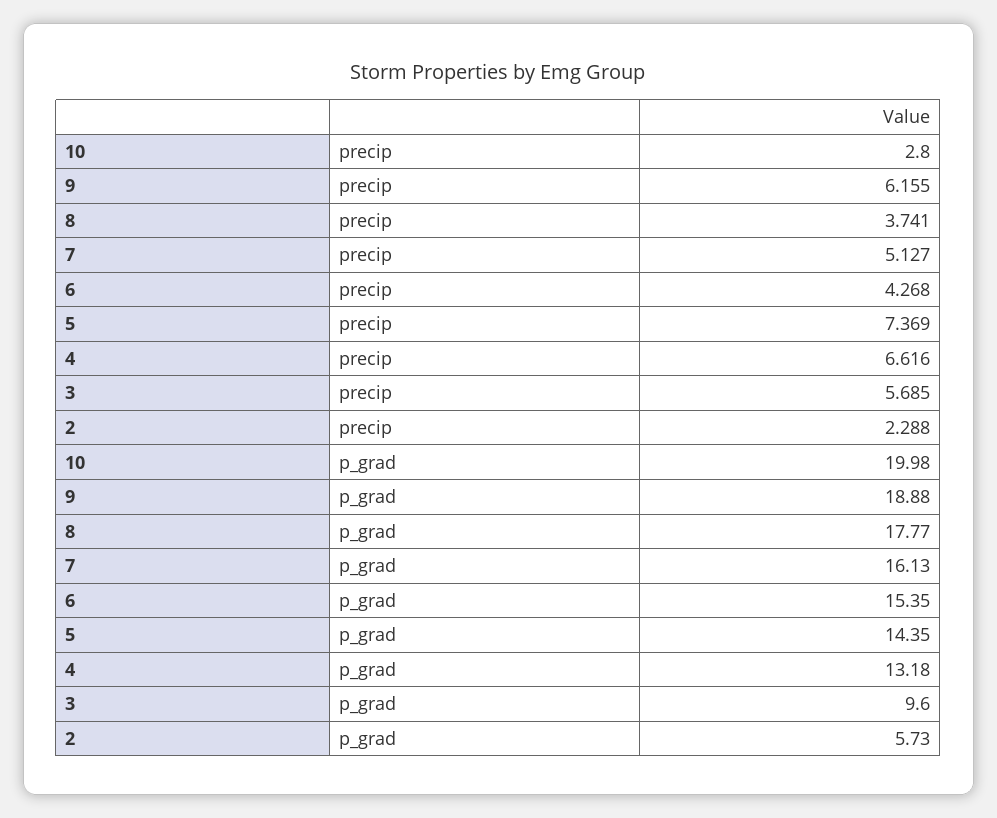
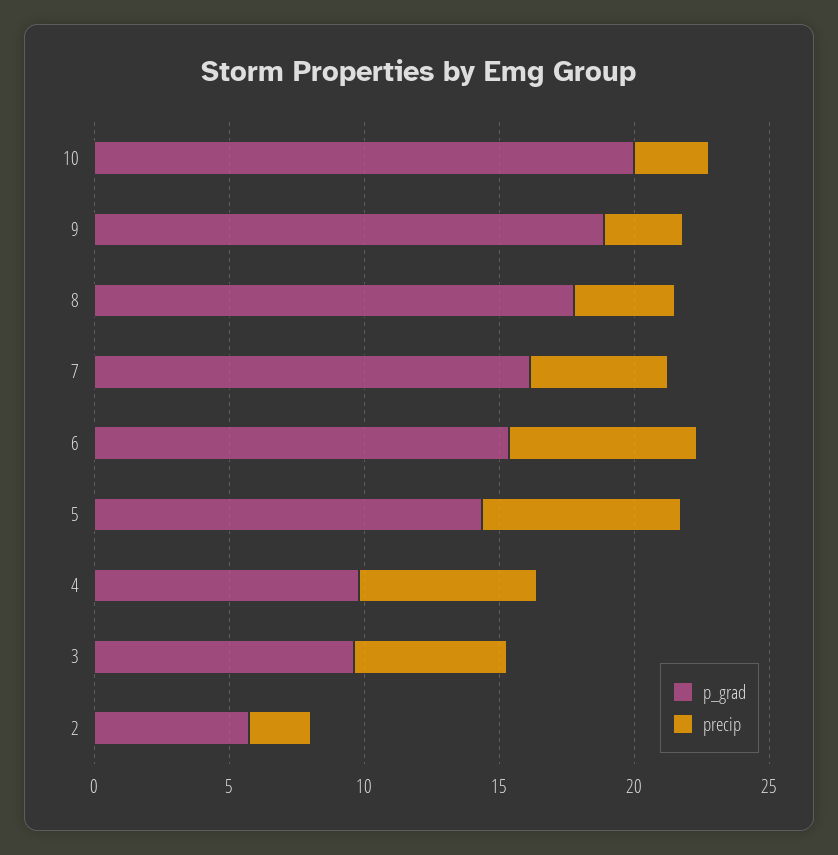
  {
    "precip": {
      "10": 2.8,
-     "9": 6.155,
+     "9": 3,
      "8": 3.741,
      "7": 5.127,
-     "6": 4.268,
+     "6": 7,
      "5": 7.369,
      "4": 6.616,
      "3": 5.685,
      "2": 2.288
    },
    "p_grad": {
      "10": 19.98,
      "9": 18.88,
      "8": 17.77,
      "7": 16.13,
      "6": 15.35,
      "5": 14.35,
-     "4": 13.18,
+     "4": 10,
      "3": 9.6,
      "2": 5.73
    }
  }

